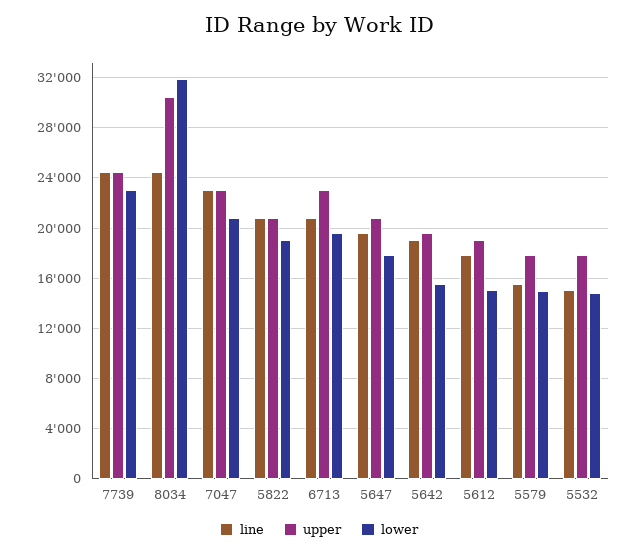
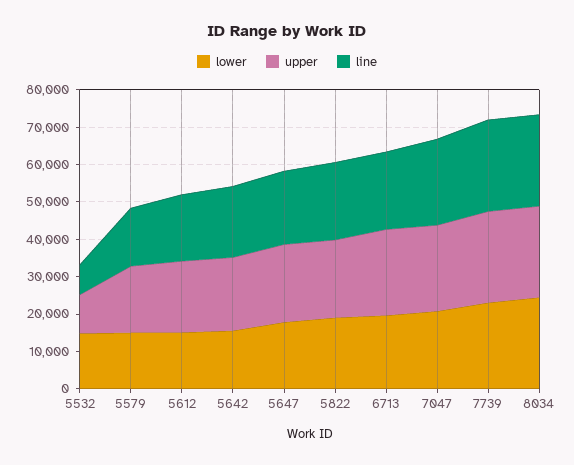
  {
    "line": {
      "7739": 24500,
      "8034": 24500,
      "7047": 23000,
      "5822": 21000,
      "6713": 21000,
      "5647": 19500,
      "5642": 19000,
      "5612": 18000,
      "5579": 15500,
-     "5532": 15000
+     "5532": 7500
    },
    "upper": {
      "7739": 24500,
-     "8034": 30500,
+     "8034": 25000,
      "7047": 23000,
      "5822": 21000,
      "6713": 23000,
      "5647": 21000,
      "5642": 19500,
      "5612": 19000,
      "5579": 18000,
-     "5532": 18000
+     "5532": 10000
    },
    "lower": {
      "7739": 23000,
-     "8034": 32000,
+     "8034": 25000,
      "7047": 21000,
      "5822": 19000,
      "6713": 19500,
      "5647": 18000,
      "5642": 15500,
      "5612": 15000,
      "5579": 15000,
      "5532": 15000
    }
  }

